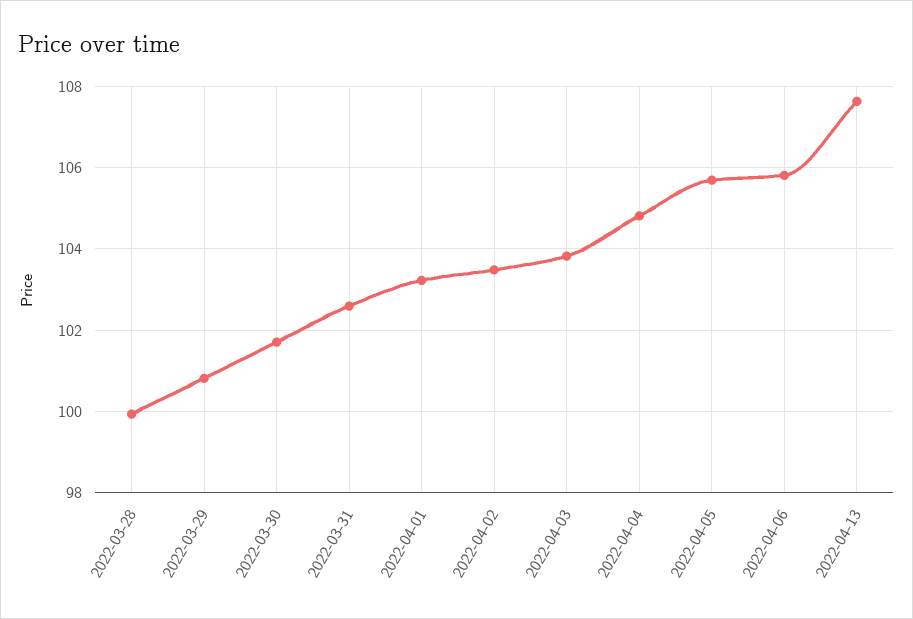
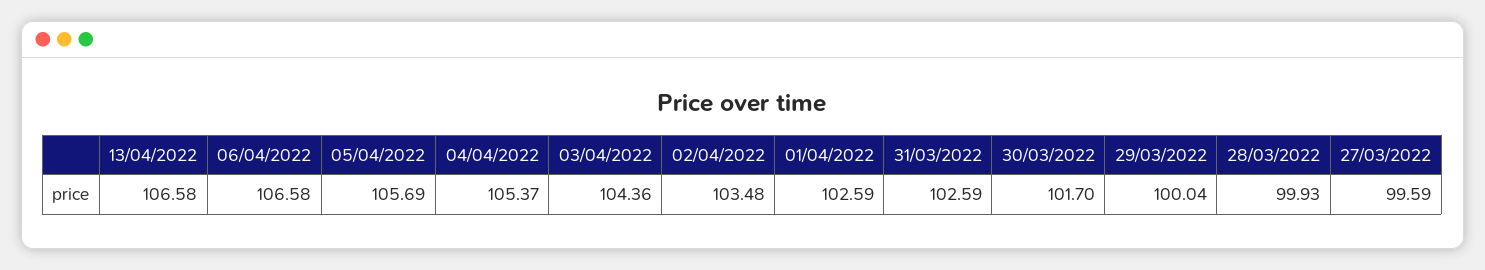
  {
    "2022-03-28": 99.93,
-   "2022-03-29": 100.8,
+   "2022-03-29": 100.04,
    "2022-03-30": 101.7,
    "2022-03-31": 102.59,
-   "2022-04-01": 103.2,
+   "2022-04-01": 102.59,
    "2022-04-02": 103.48,
-   "2022-04-03": 103.8,
+   "2022-04-03": 104.36,
-   "2022-04-04": 104.8,
+   "2022-04-04": 105.37,
    "2022-04-05": 105.69,
-   "2022-04-06": 105.8,
+   "2022-04-06": 106.58,
-   "2022-04-13": 107.6
+   "2022-04-13": 106.58,
+   "27/03/2022": 99.59
  }

